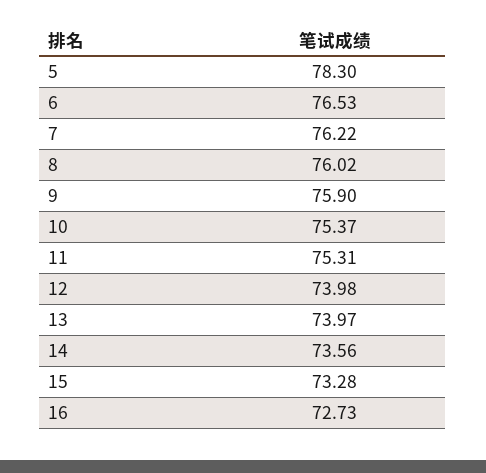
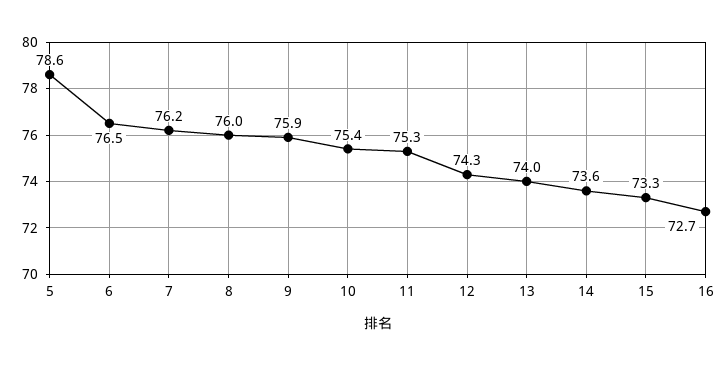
  {
-   "5": 78.3,
+   "5": 78.6,
    "6": 76.53,
    "7": 76.22,
    "8": 76.02,
    "9": 75.9,
    "10": 75.37,
    "11": 75.31,
-   "12": 73.98,
+   "12": 74.3,
    "13": 73.97,
    "14": 73.56,
    "15": 73.28,
    "16": 72.73
  }

